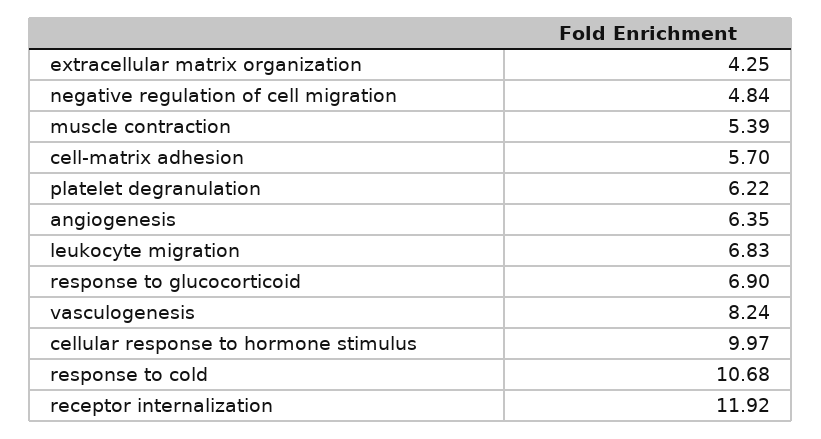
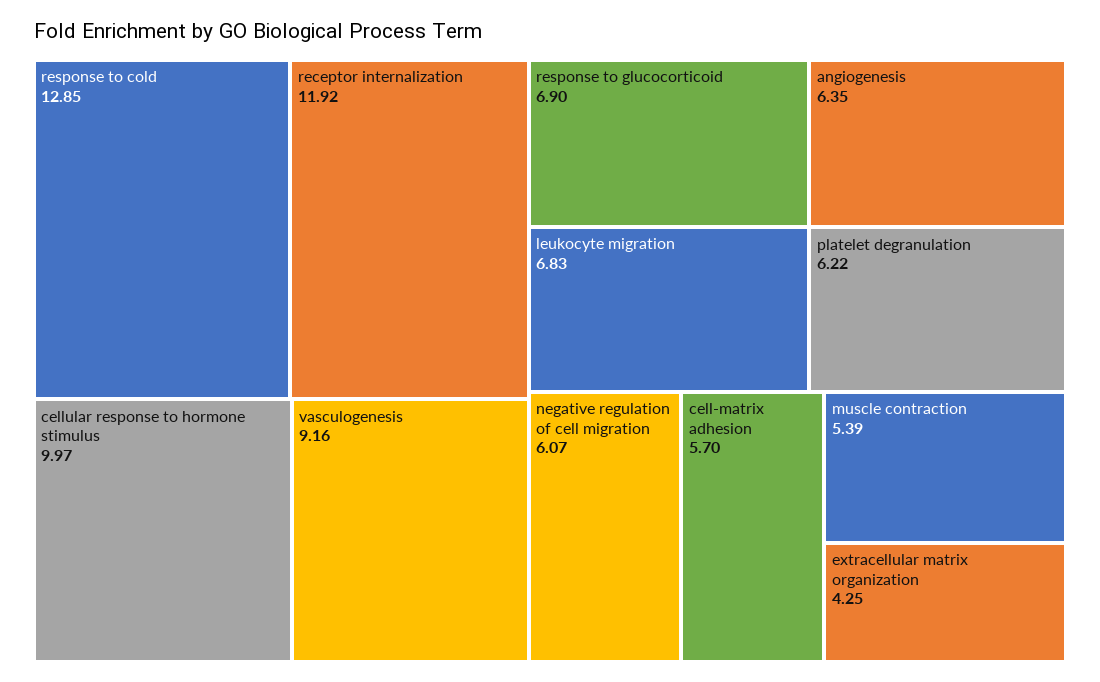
  {
    "extracellular matrix organization": 4.25,
-   "negative regulation of cell migration": 4.84,
+   "negative regulation of cell migration": 6.07,
    "muscle contraction": 5.39,
    "cell-matrix adhesion": 5.7,
    "platelet degranulation": 6.22,
    "angiogenesis": 6.35,
    "leukocyte migration": 6.83,
    "response to glucocorticoid": 6.9,
-   "vasculogenesis": 8.24,
+   "vasculogenesis": 9.16,
    "cellular response to hormone stimulus": 9.97,
-   "response to cold": 10.68,
+   "response to cold": 12.85,
    "receptor internalization": 11.92
  }

